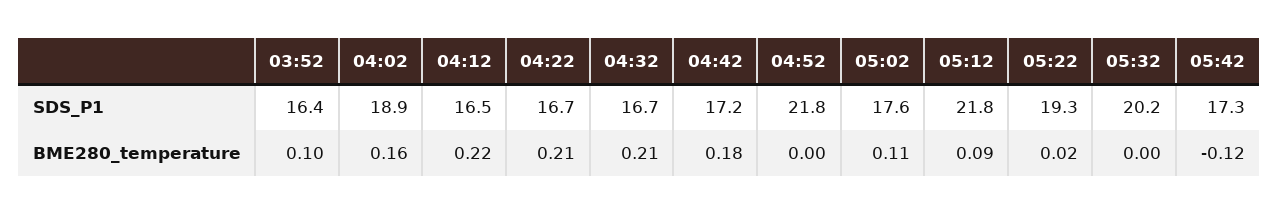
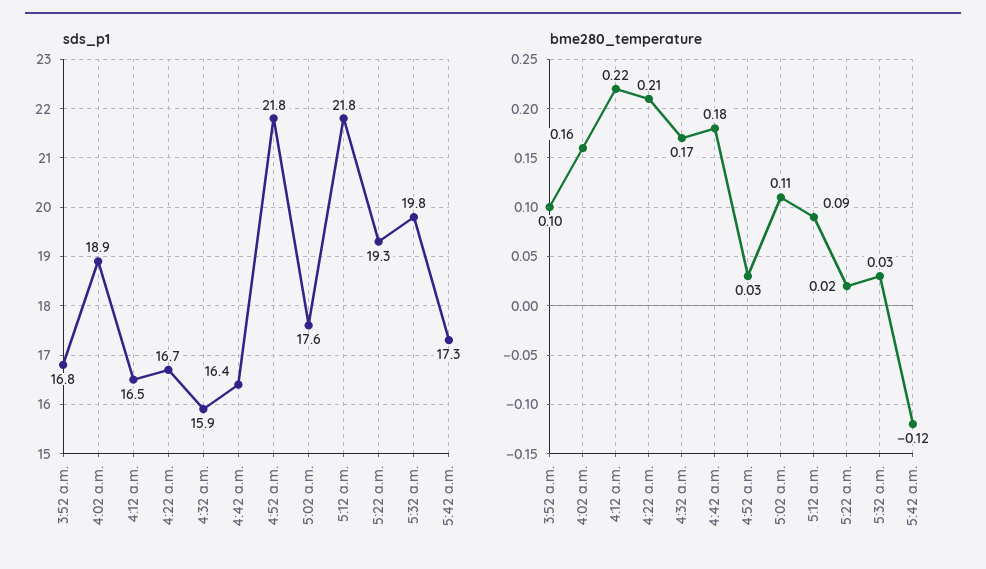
  {
    "SDS_P1": {
-     "03:52": 16.4,
+     "03:52": 16.8,
      "04:02": 18.9,
      "04:12": 16.5,
      "04:22": 16.7,
-     "04:32": 16.7,
+     "04:32": 15.9,
-     "04:42": 17.2,
+     "04:42": 16.4,
      "04:52": 21.8,
      "05:02": 17.6,
      "05:12": 21.8,
      "05:22": 19.3,
-     "05:32": 20.2,
+     "05:32": 19.8,
      "05:42": 17.3
    },
    "BME280_temperature": {
      "03:52": 0.1,
      "04:02": 0.16,
      "04:12": 0.22,
      "04:22": 0.21,
-     "04:32": 0.21,
+     "04:32": 0.17,
      "04:42": 0.18,
-     "04:52": 0,
+     "04:52": 0.03,
      "05:02": 0.11,
      "05:12": 0.09,
      "05:22": 0.02,
-     "05:32": 0,
+     "05:32": 0.03,
      "05:42": -0.12
    }
  }

